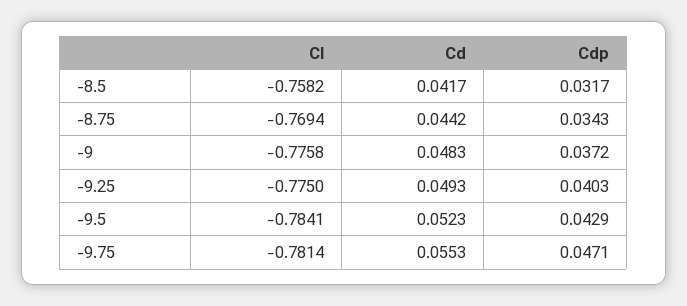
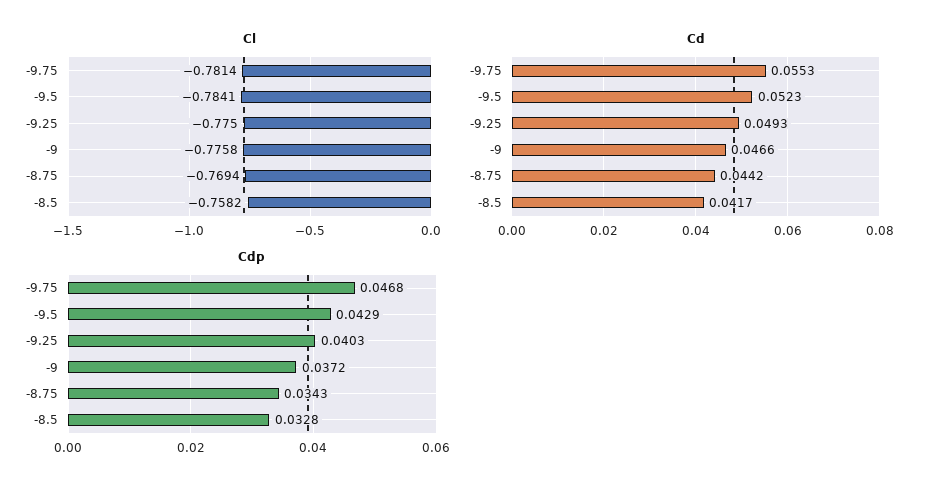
  {
    "Cl": {
      "-8.5": -0.7582,
      "-8.75": -0.7694,
      "-9": -0.7758,
      "-9.25": -0.775,
      "-9.5": -0.7841,
      "-9.75": -0.7814
    },
    "Cd": {
      "-8.5": 0.0417,
      "-8.75": 0.0442,
-     "-9": 0.0483,
+     "-9": 0.0466,
      "-9.25": 0.0493,
      "-9.5": 0.0523,
      "-9.75": 0.0553
    },
    "Cdp": {
-     "-8.5": 0.0317,
+     "-8.5": 0.0328,
      "-8.75": 0.0343,
      "-9": 0.0372,
      "-9.25": 0.0403,
      "-9.5": 0.0429,
-     "-9.75": 0.0471
+     "-9.75": 0.0468
    }
  }

